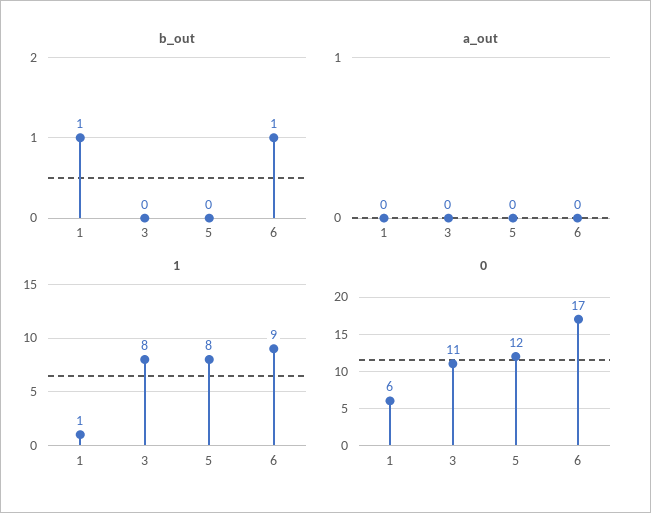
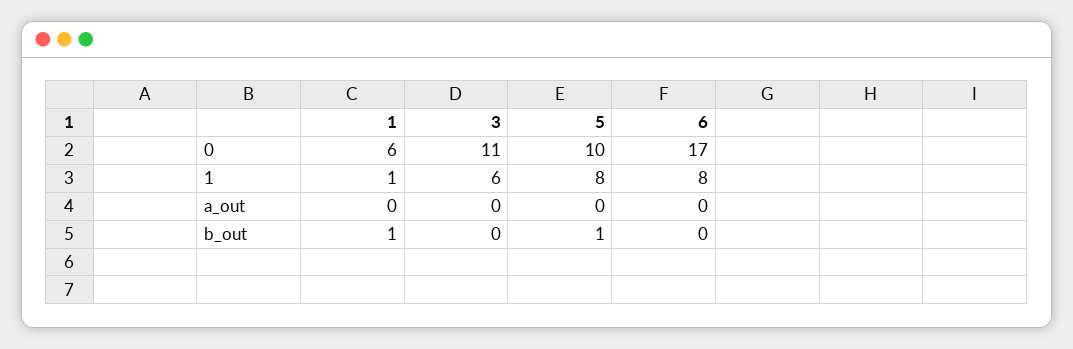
  {
    "b_out": {
      "1": 1,
      "3": 0,
-     "5": 0,
+     "5": 1,
-     "6": 1
+     "6": 0
    },
    "a_out": {
      "1": 0,
      "3": 0,
      "5": 0,
      "6": 0
    },
    "1": {
      "1": 1,
-     "3": 8,
+     "3": 6,
      "5": 8,
-     "6": 9
+     "6": 8
    },
    "0": {
      "1": 6,
      "3": 11,
-     "5": 12,
+     "5": 10,
      "6": 17
    }
  }

